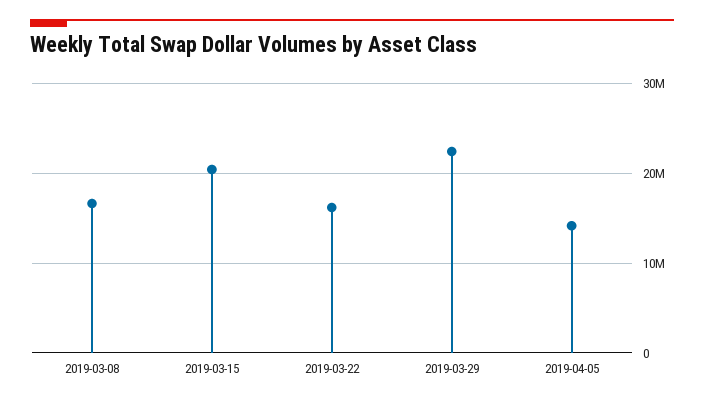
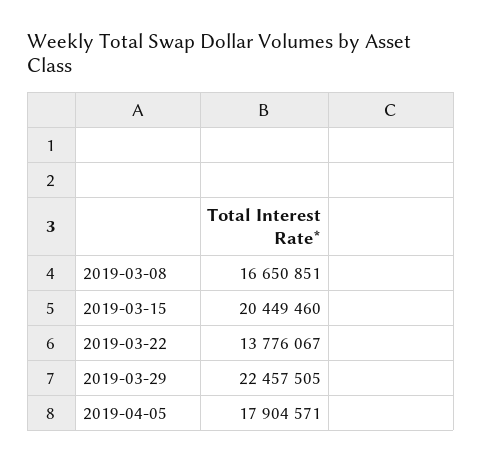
  {
    "2019-03-08": 16650851,
    "2019-03-15": 20449460,
-   "2019-03-22": 16000000,
+   "2019-03-22": 13776067,
    "2019-03-29": 22457505,
-   "2019-04-05": 14000000
+   "2019-04-05": 17904571
  }

